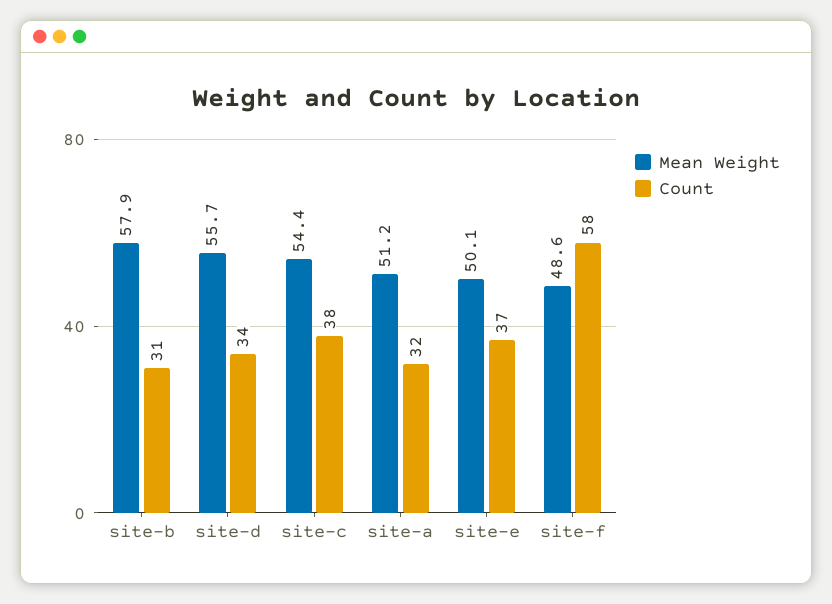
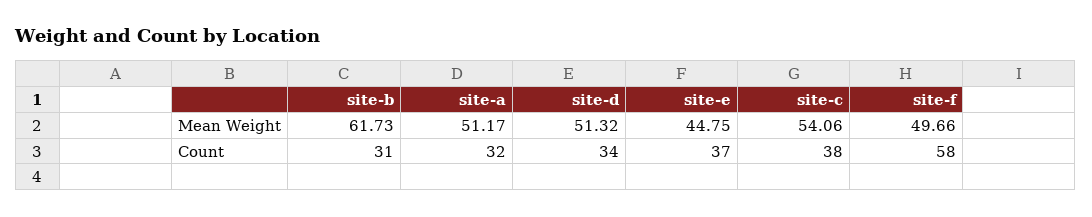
  {
    "Mean Weight": {
-     "site-b": 57.9,
+     "site-b": 61.73,
-     "site-d": 55.7,
+     "site-d": 51.32,
-     "site-c": 54.4,
+     "site-c": 54.06,
      "site-a": 51.17,
-     "site-e": 50.1,
+     "site-e": 44.75,
-     "site-f": 48.6
+     "site-f": 49.66
    },
    "Count": {
      "site-b": 31,
      "site-d": 34,
      "site-c": 38,
      "site-a": 32,
      "site-e": 37,
      "site-f": 58
    }
  }

